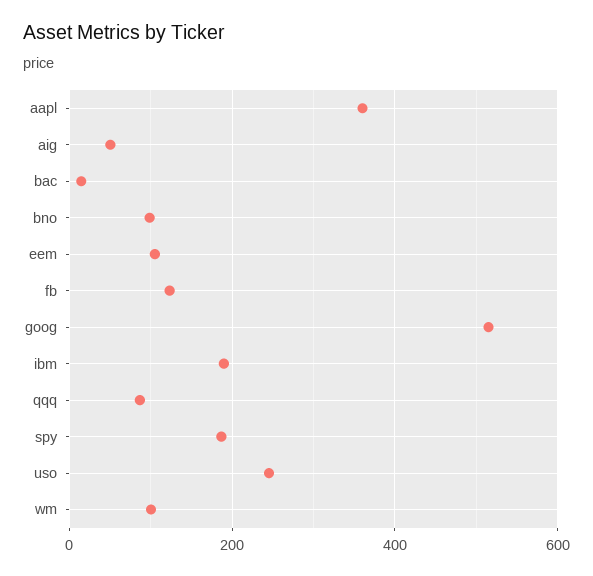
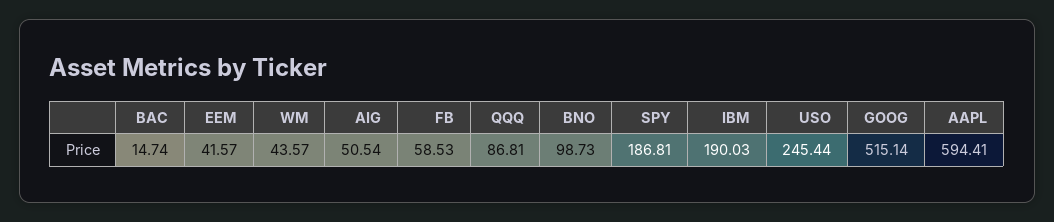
  {
-   "aapl": 360,
+   "aapl": 594.41,
    "aig": 50.54,
    "bac": 14.74,
    "bno": 98.73,
-   "eem": 100,
+   "eem": 41.57,
-   "fb": 120,
+   "fb": 58.53,
    "goog": 515.14,
    "ibm": 190.03,
    "qqq": 86.81,
    "spy": 186.81,
    "uso": 245.44,
-   "wm": 100
+   "wm": 43.57
  }

